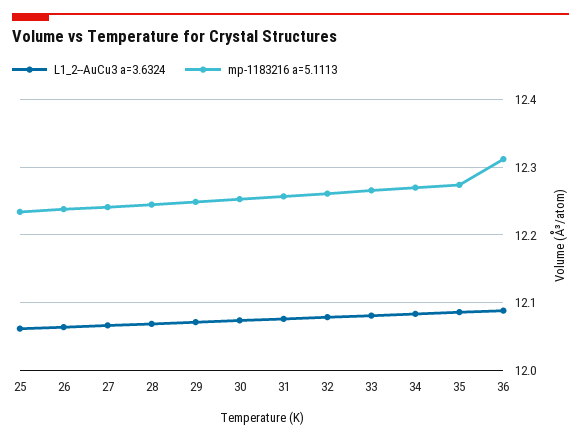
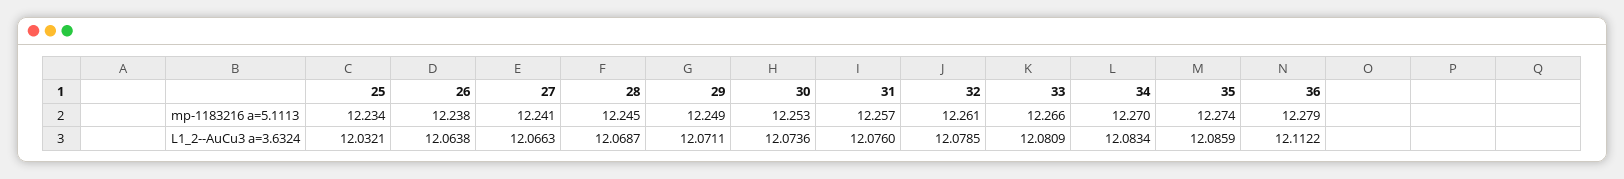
  {
    "L1_2--AuCu3 a=3.6324": {
-     "25": 12.06,
+     "25": 12.0321,
      "26": 12.0638,
      "27": 12.0663,
      "28": 12.0687,
      "29": 12.0711,
      "30": 12.0736,
      "31": 12.076,
      "32": 12.0785,
      "33": 12.0809,
      "34": 12.0834,
      "35": 12.0859,
-     "36": 12.09
+     "36": 12.1122
    },
    "mp-1183216 a=5.1113": {
      "25": 12.234,
      "26": 12.238,
      "27": 12.241,
      "28": 12.245,
      "29": 12.249,
      "30": 12.253,
      "31": 12.257,
      "32": 12.261,
      "33": 12.266,
      "34": 12.27,
      "35": 12.274,
-     "36": 12.31
+     "36": 12.279
    }
  }

